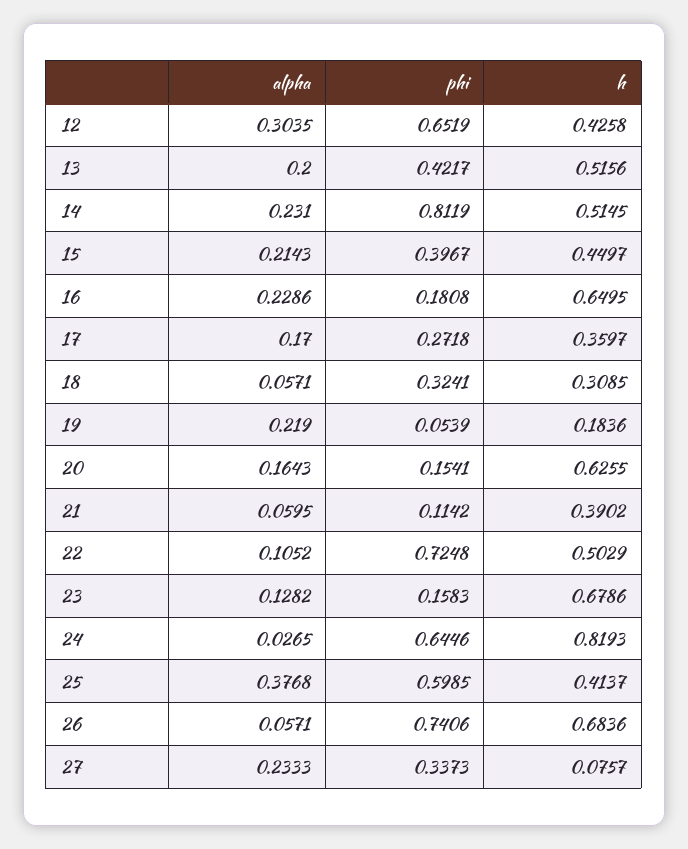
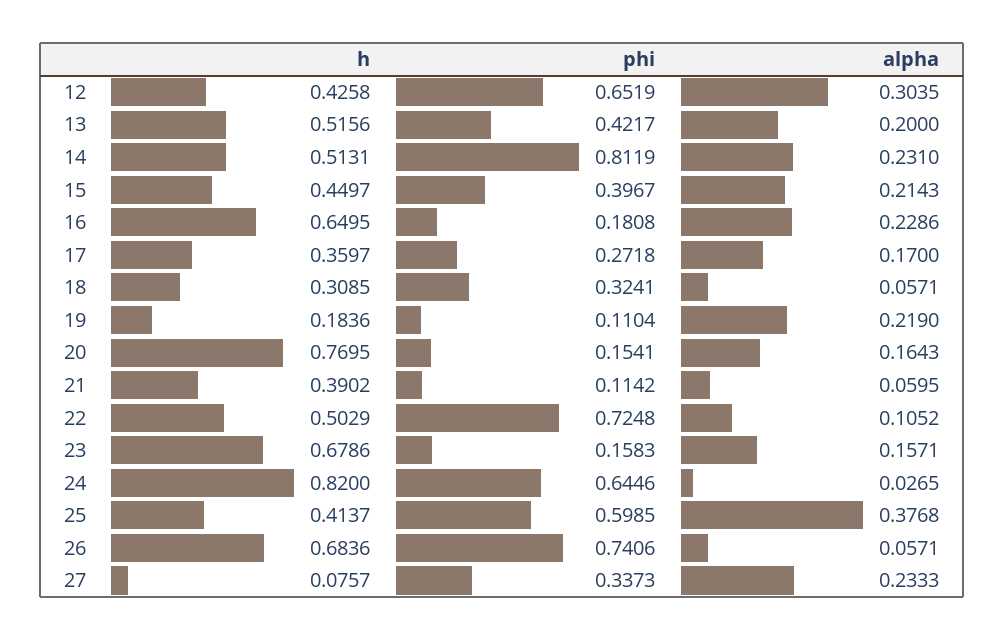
  {
    "alpha": {
      "12": 0.3035,
      "13": 0.2,
      "14": 0.231,
      "15": 0.2143,
      "16": 0.2286,
      "17": 0.17,
      "18": 0.0571,
      "19": 0.219,
      "20": 0.1643,
      "21": 0.0595,
      "22": 0.1052,
-     "23": 0.1282,
+     "23": 0.1571,
      "24": 0.0265,
      "25": 0.3768,
      "26": 0.0571,
      "27": 0.2333
    },
    "phi": {
      "12": 0.6519,
      "13": 0.4217,
      "14": 0.8119,
      "15": 0.3967,
      "16": 0.1808,
      "17": 0.2718,
      "18": 0.3241,
-     "19": 0.0539,
+     "19": 0.1104,
      "20": 0.1541,
      "21": 0.1142,
      "22": 0.7248,
      "23": 0.1583,
      "24": 0.6446,
      "25": 0.5985,
      "26": 0.7406,
      "27": 0.3373
    },
    "h": {
      "12": 0.4258,
      "13": 0.5156,
-     "14": 0.5145,
+     "14": 0.5131,
      "15": 0.4497,
      "16": 0.6495,
      "17": 0.3597,
      "18": 0.3085,
      "19": 0.1836,
-     "20": 0.6255,
+     "20": 0.7695,
      "21": 0.3902,
      "22": 0.5029,
      "23": 0.6786,
-     "24": 0.8193,
+     "24": 0.82,
      "25": 0.4137,
      "26": 0.6836,
      "27": 0.0757
    }
  }

